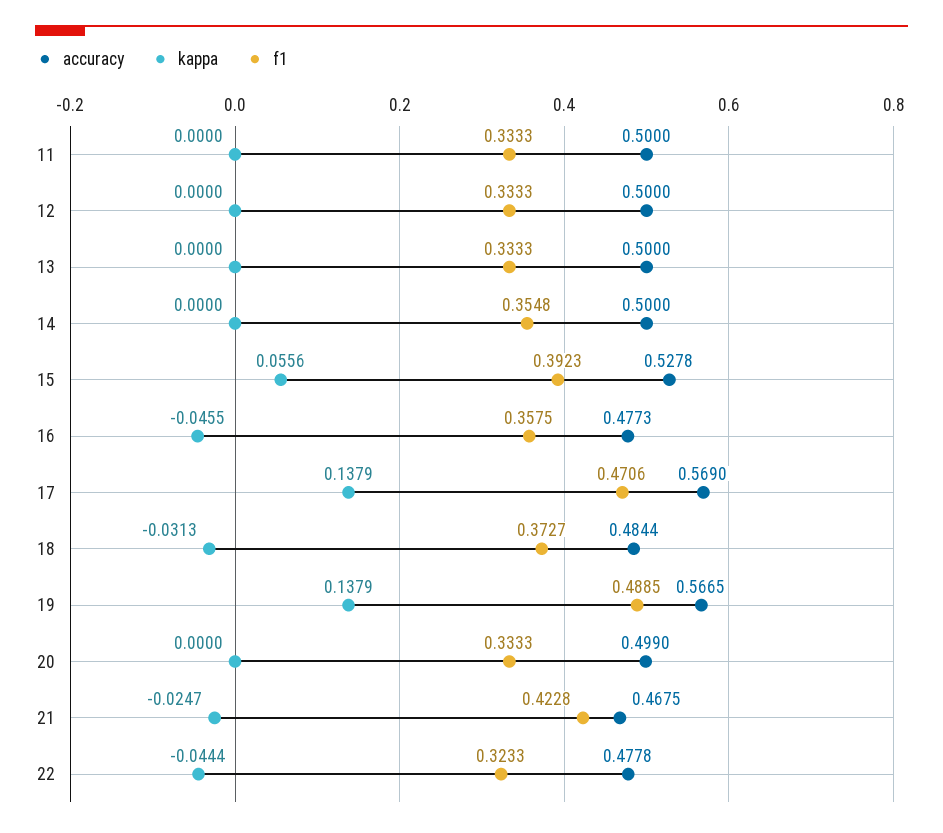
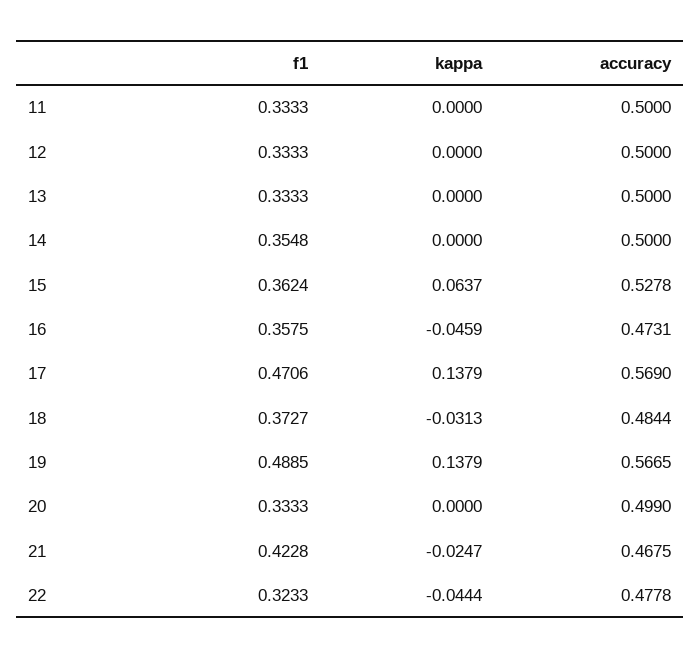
  {
    "accuracy": {
      "11": 0.5,
      "12": 0.5,
      "13": 0.5,
      "14": 0.5,
      "15": 0.5278,
-     "16": 0.4773,
+     "16": 0.4731,
      "17": 0.569,
      "18": 0.4844,
      "19": 0.5665,
      "20": 0.499,
      "21": 0.4675,
      "22": 0.4778
    },
    "kappa": {
      "11": 0,
      "12": 0,
      "13": 0,
      "14": 0,
-     "15": 0.0556,
+     "15": 0.0637,
-     "16": -0.0455,
+     "16": -0.0459,
      "17": 0.1379,
      "18": -0.0313,
      "19": 0.1379,
      "20": 0,
      "21": -0.0247,
      "22": -0.0444
    },
    "f1": {
      "11": 0.3333,
      "12": 0.3333,
      "13": 0.3333,
      "14": 0.3548,
-     "15": 0.3923,
+     "15": 0.3624,
      "16": 0.3575,
      "17": 0.4706,
      "18": 0.3727,
      "19": 0.4885,
      "20": 0.3333,
      "21": 0.4228,
      "22": 0.3233
    }
  }

